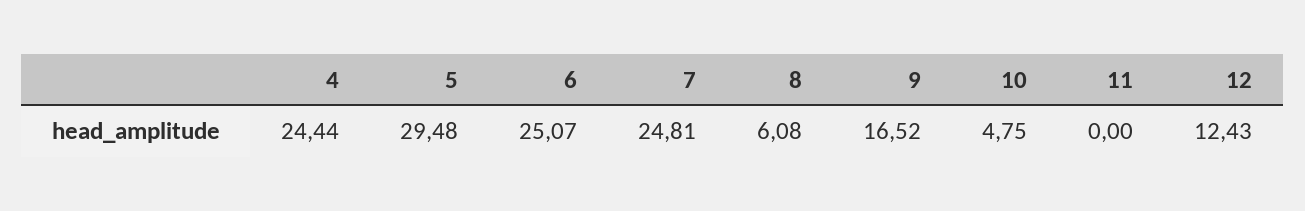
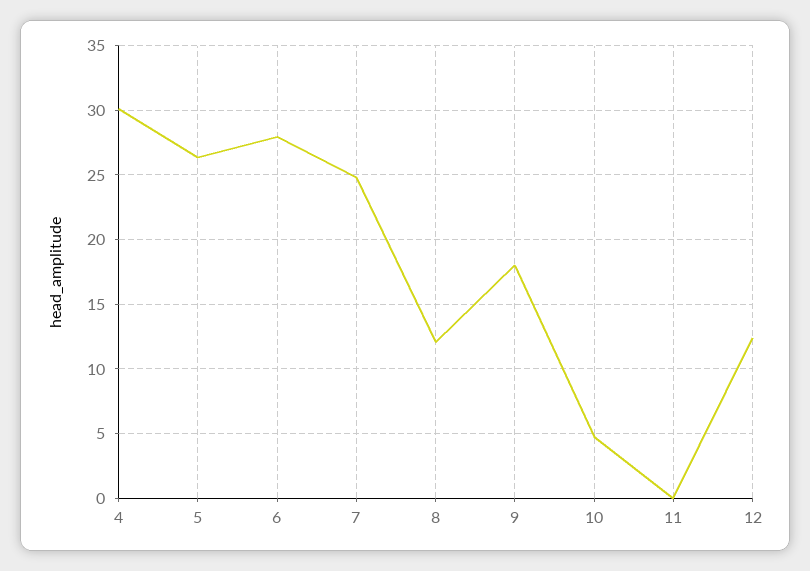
  {
-   "4": 24.44,
+   "4": 30,
-   "5": 29.48,
+   "5": 26.5,
-   "6": 25.07,
+   "6": 28,
    "7": 24.81,
-   "8": 6.08,
+   "8": 12,
-   "9": 16.52,
+   "9": 18,
    "10": 4.75,
    "11": 0,
    "12": 12.43
  }

